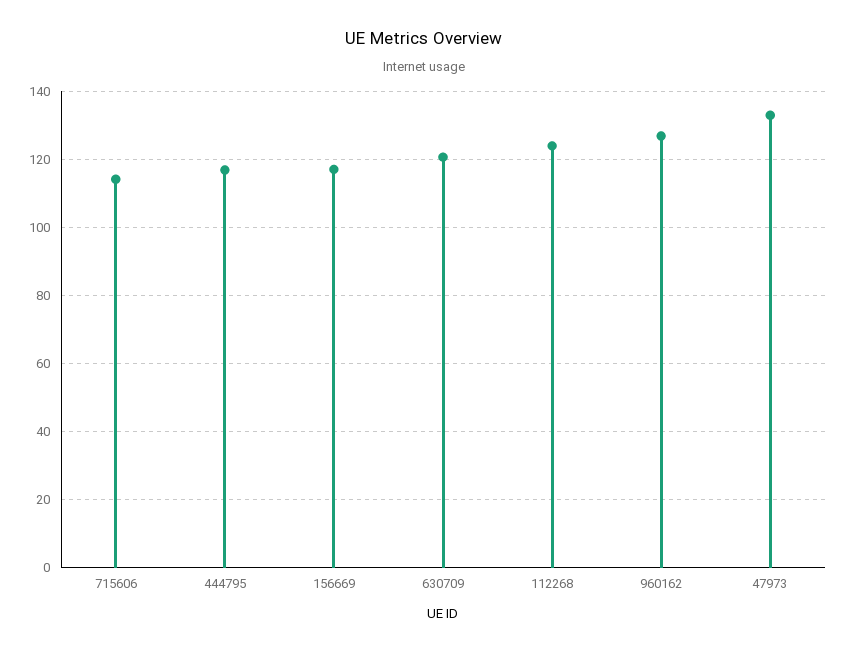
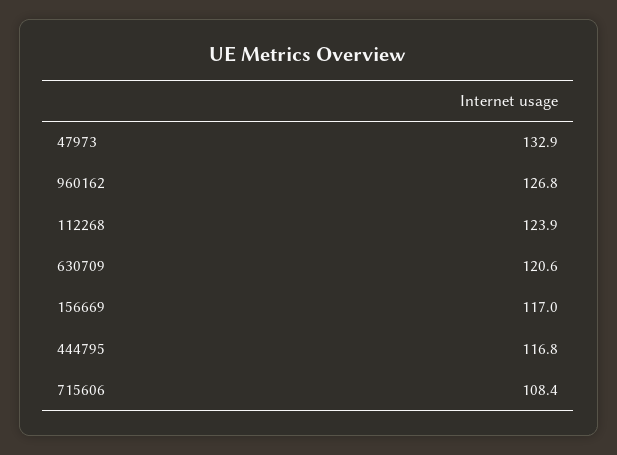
  {
-   "715606": 114,
+   "715606": 108.4,
    "444795": 116.8,
    "156669": 117,
    "630709": 120.6,
    "112268": 123.9,
    "960162": 126.8,
    "47973": 132.9
  }

